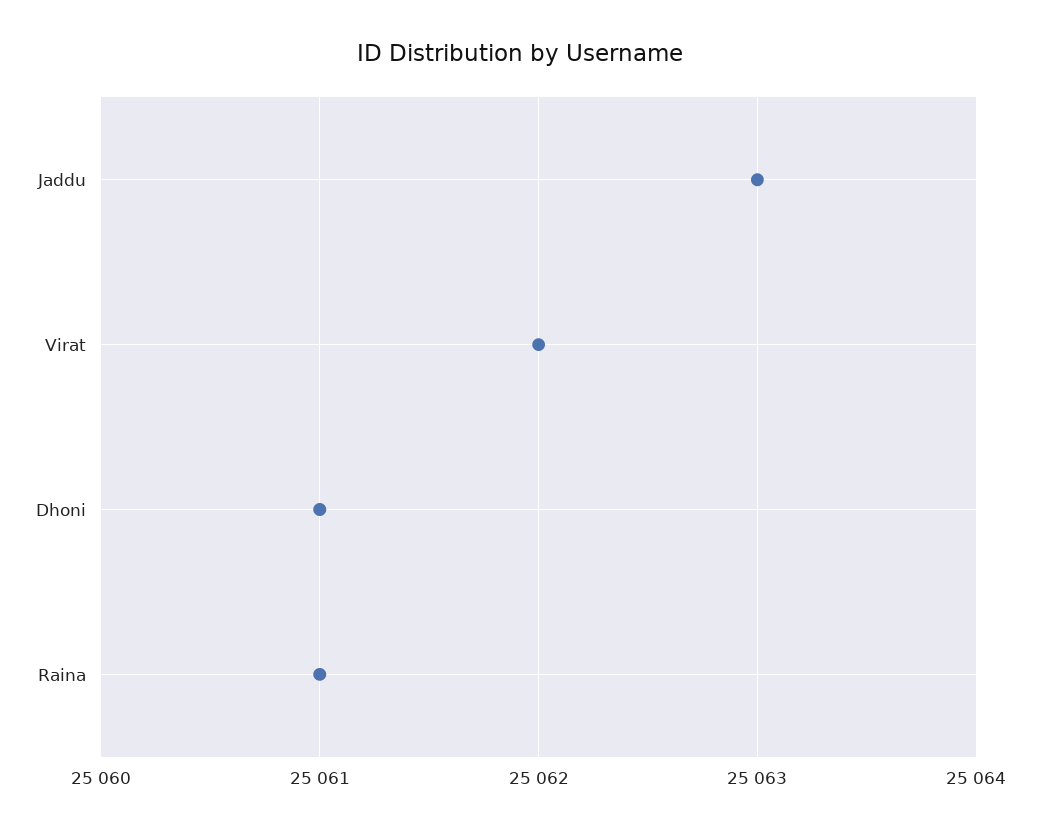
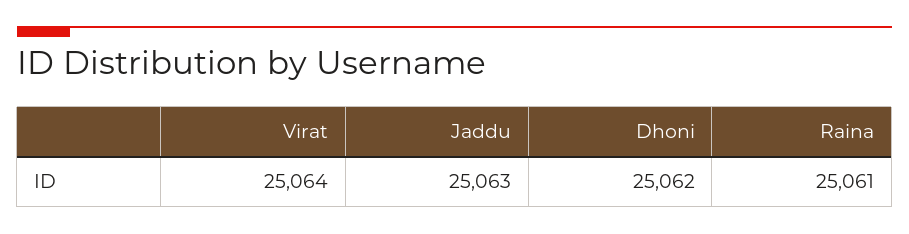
  {
    "Jaddu": 25063,
-   "Virat": 25062,
+   "Virat": 25064,
-   "Dhoni": 25061,
+   "Dhoni": 25062,
    "Raina": 25061
  }

